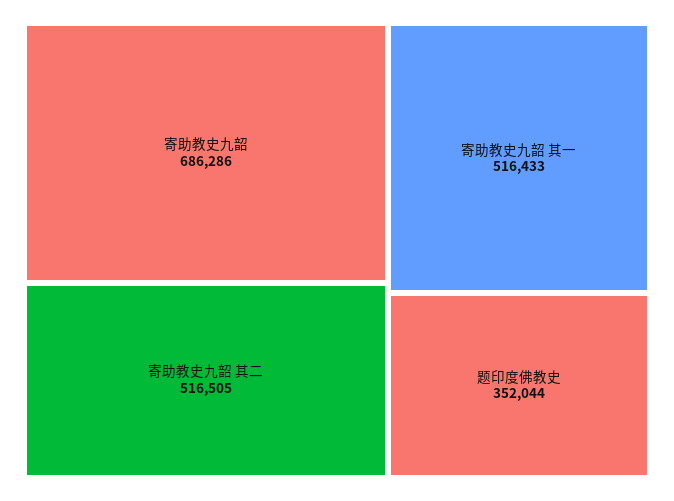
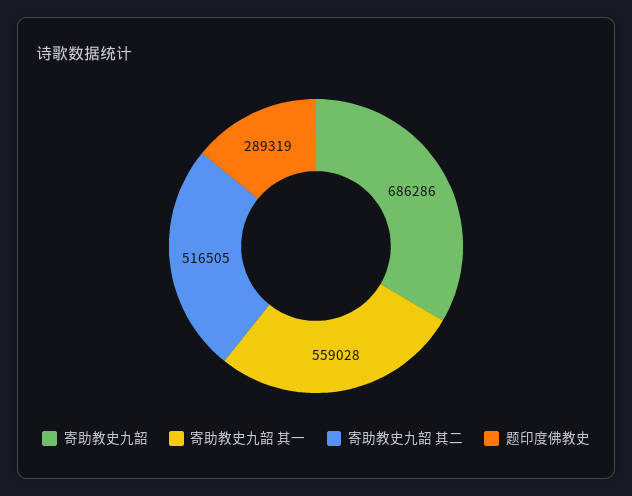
  {
    "寄助教史九韶": 686286,
    "寄助教史九韶 其二": 516505,
-   "寄助教史九韶 其一": 516433,
+   "寄助教史九韶 其一": 559028,
-   "题印度佛教史": 352044
+   "题印度佛教史": 289319
  }

